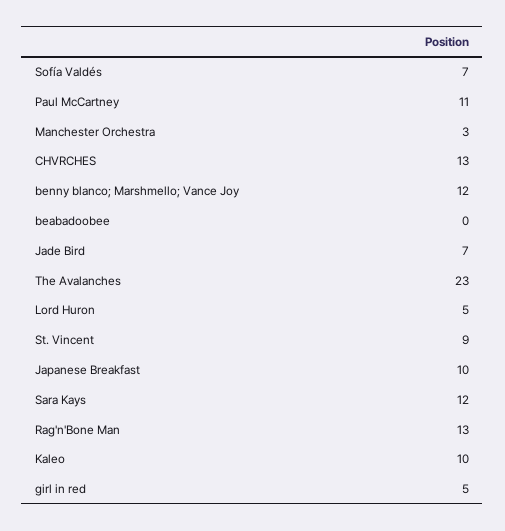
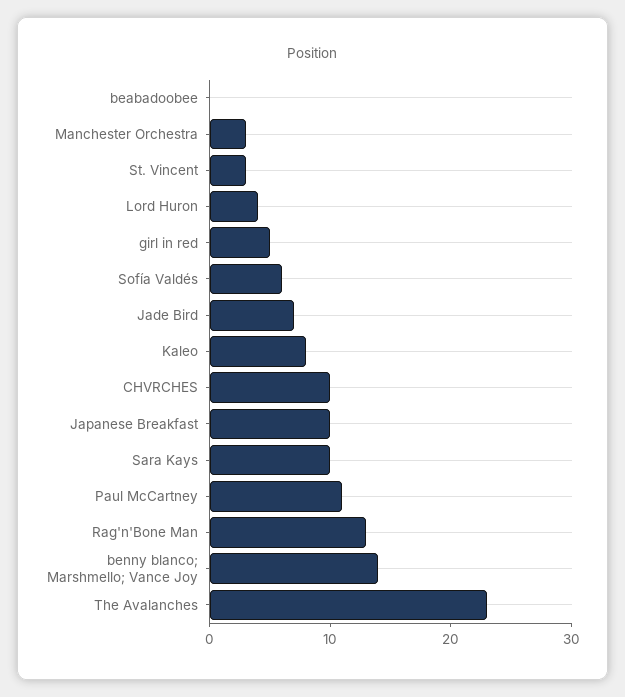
  {
-   "Sofía Valdés": 7,
+   "Sofía Valdés": 6,
    "Paul McCartney": 11,
    "Manchester Orchestra": 3,
-   "CHVRCHES": 13,
+   "CHVRCHES": 10,
-   "benny blanco; Marshmello; Vance Joy": 12,
+   "benny blanco; Marshmello; Vance Joy": 14,
    "beabadoobee": 0,
    "Jade Bird": 7,
    "The Avalanches": 23,
-   "Lord Huron": 5,
+   "Lord Huron": 4,
-   "St. Vincent": 9,
+   "St. Vincent": 3,
    "Japanese Breakfast": 10,
-   "Sara Kays": 12,
+   "Sara Kays": 10,
    "Rag'n'Bone Man": 13,
-   "Kaleo": 10,
+   "Kaleo": 8,
    "girl in red": 5
  }

